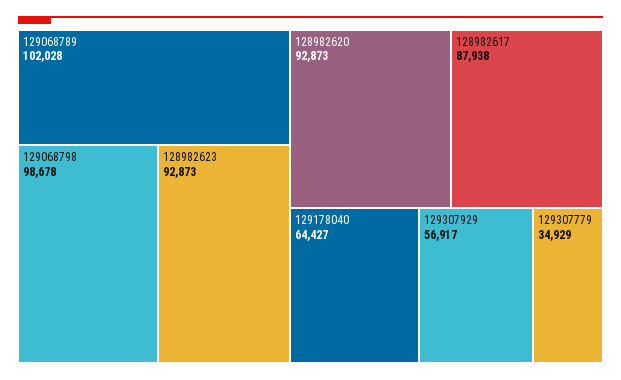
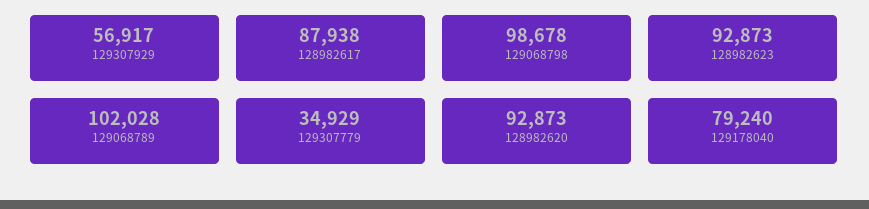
  {
    "129068789": 102028,
    "129068798": 98678,
    "128982623": 92873,
    "128982620": 92873,
    "128982617": 87938,
-   "129178040": 64427,
+   "129178040": 79240,
    "129307929": 56917,
    "129307779": 34929
  }

